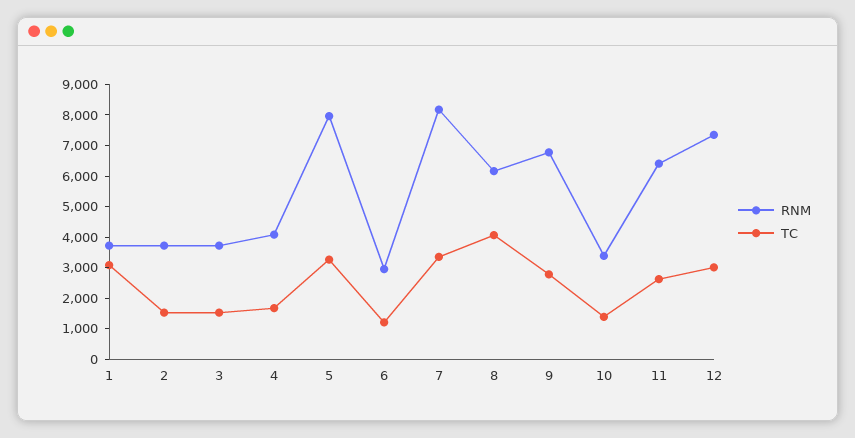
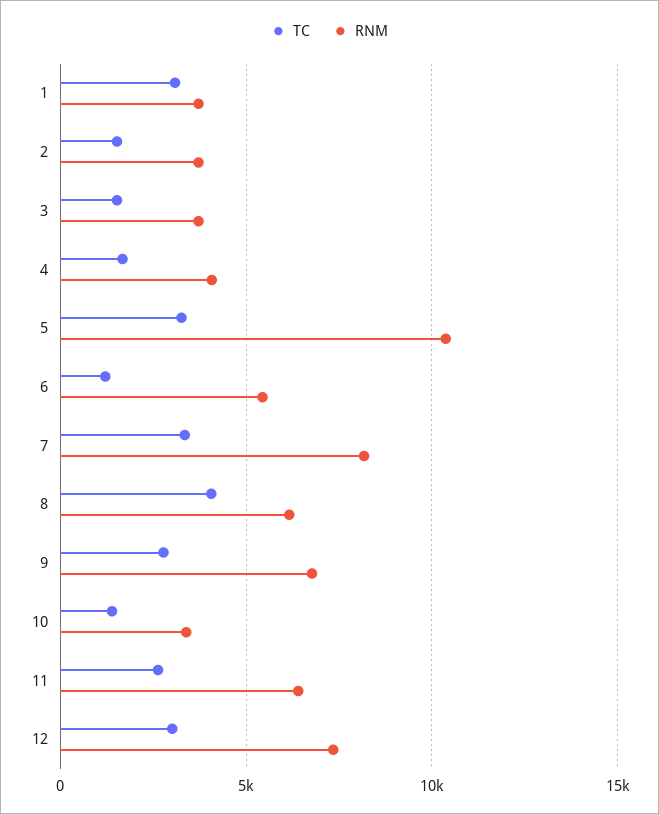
  {
    "RNM": {
      "1": 3500,
      "2": 3500,
      "3": 3500,
      "4": 4000,
-     "5": 8000,
+     "5": 10500,
-     "6": 3000,
+     "6": 5500,
      "7": 8000,
      "8": 6000,
      "9": 7000,
      "10": 3500,
      "11": 6500,
      "12": 7500
    },
    "TC": {
      "1": 3000,
      "2": 1500,
      "3": 1500,
      "4": 1500,
      "5": 3500,
      "6": 1000,
      "7": 3500,
      "8": 4000,
      "9": 3000,
      "10": 1500,
      "11": 2500,
      "12": 3000
    }
  }

